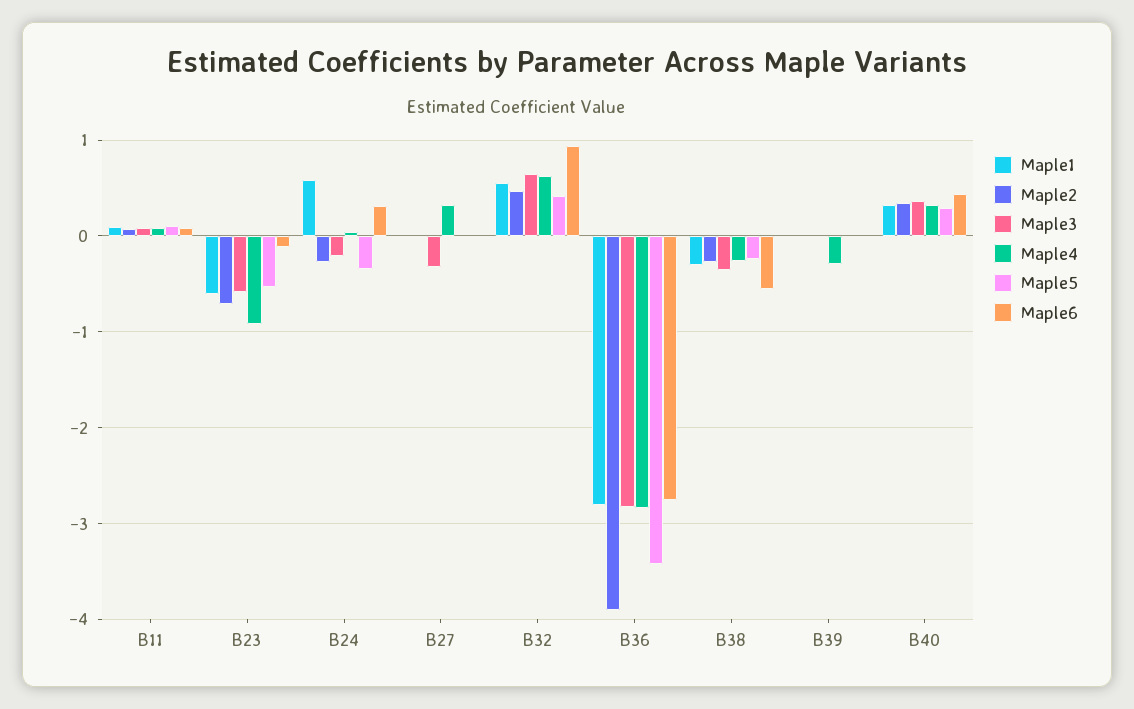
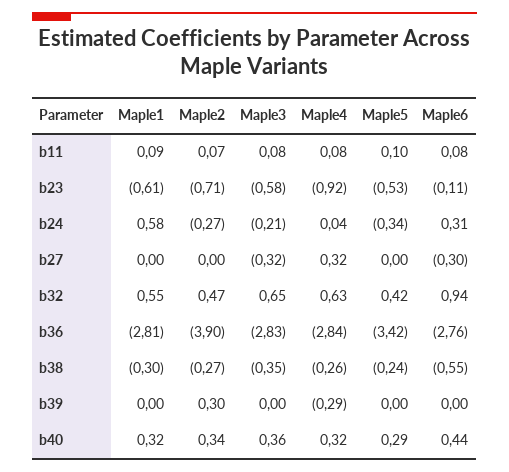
  {
    "Maple1": {
      "B11": 0.09,
      "B23": -0.61,
      "B24": 0.58,
      "B27": 0,
      "B32": 0.55,
      "B36": -2.81,
      "B38": -0.3,
      "B39": 0,
      "B40": 0.32
    },
    "Maple2": {
      "B11": 0.07,
      "B23": -0.71,
      "B24": -0.27,
      "B27": 0,
      "B32": 0.47,
      "B36": -3.9,
      "B38": -0.27,
-     "B39": 0,
+     "B39": 0.3,
      "B40": 0.34
    },
    "Maple3": {
      "B11": 0.08,
      "B23": -0.58,
      "B24": -0.21,
      "B27": -0.32,
      "B32": 0.65,
      "B36": -2.83,
      "B38": -0.35,
      "B39": 0,
      "B40": 0.36
    },
    "Maple4": {
      "B11": 0.08,
      "B23": -0.92,
      "B24": 0.04,
      "B27": 0.32,
      "B32": 0.63,
      "B36": -2.84,
      "B38": -0.26,
      "B39": -0.29,
      "B40": 0.32
    },
    "Maple5": {
      "B11": 0.1,
      "B23": -0.53,
      "B24": -0.34,
      "B27": 0,
      "B32": 0.42,
      "B36": -3.42,
      "B38": -0.24,
      "B39": 0,
      "B40": 0.29
    },
    "Maple6": {
      "B11": 0.08,
      "B23": -0.11,
      "B24": 0.31,
-     "B27": 0,
+     "B27": -0.3,
      "B32": 0.94,
      "B36": -2.76,
      "B38": -0.55,
      "B39": 0,
      "B40": 0.44
    }
  }

